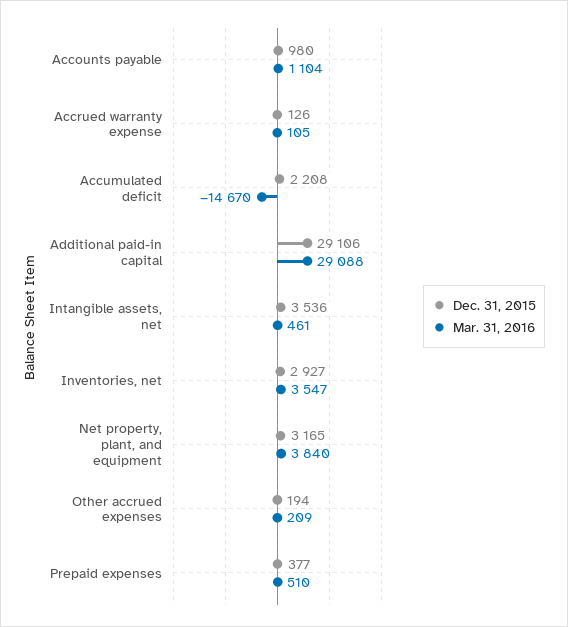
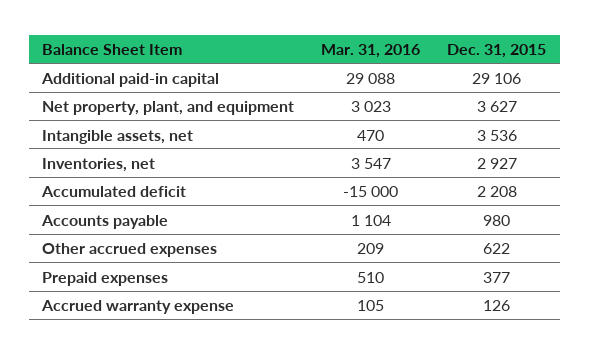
  {
    "Dec. 31, 2015": {
      "Accounts payable": 980,
      "Accrued warranty expense": 126,
      "Accumulated deficit": 2208,
      "Additional paid-in capital": 29106,
      "Intangible assets, net": 3536,
      "Inventories, net": 2927,
-     "Net property, plant, and equipment": 3165,
+     "Net property, plant, and equipment": 3627,
-     "Other accrued expenses": 194,
+     "Other accrued expenses": 622,
      "Prepaid expenses": 377
    },
    "Mar. 31, 2016": {
      "Accounts payable": 1104,
      "Accrued warranty expense": 105,
-     "Accumulated deficit": -14670,
+     "Accumulated deficit": -15000,
      "Additional paid-in capital": 29088,
-     "Intangible assets, net": 461,
+     "Intangible assets, net": 470,
      "Inventories, net": 3547,
-     "Net property, plant, and equipment": 3840,
+     "Net property, plant, and equipment": 3023,
      "Other accrued expenses": 209,
      "Prepaid expenses": 510
    }
  }

